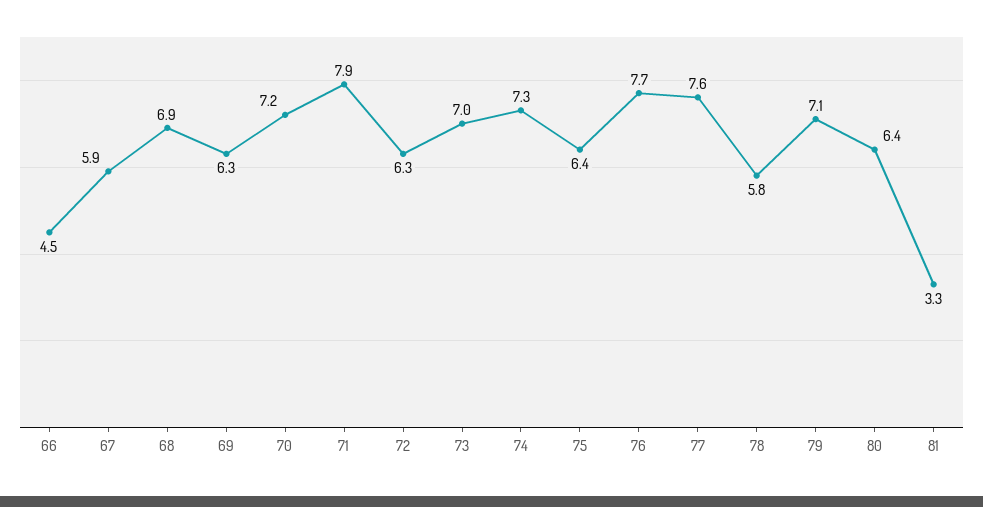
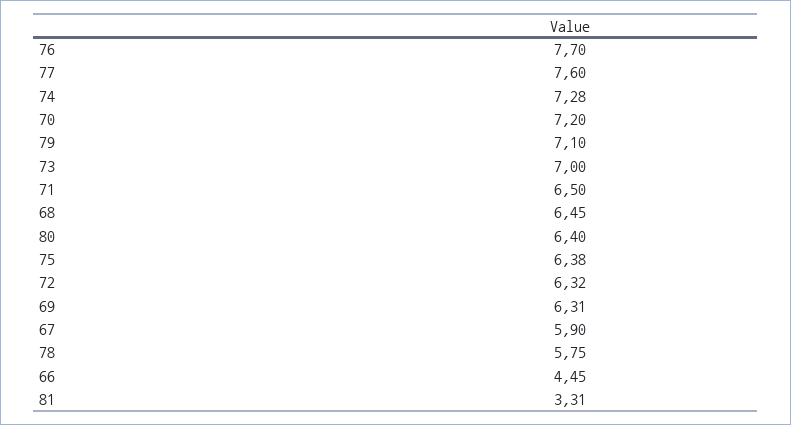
  {
    "66": 4.45,
    "67": 5.9,
-   "68": 6.9,
+   "68": 6.45,
    "69": 6.31,
    "70": 7.2,
-   "71": 7.9,
+   "71": 6.5,
    "72": 6.32,
    "73": 7,
    "74": 7.28,
    "75": 6.38,
    "76": 7.7,
    "77": 7.6,
    "78": 5.75,
    "79": 7.1,
    "80": 6.4,
    "81": 3.31
  }

